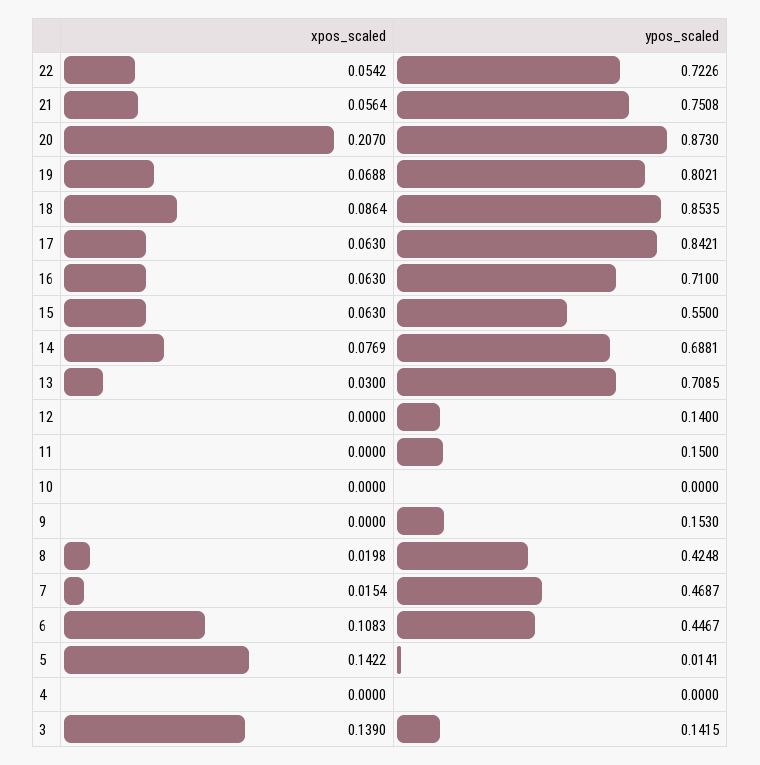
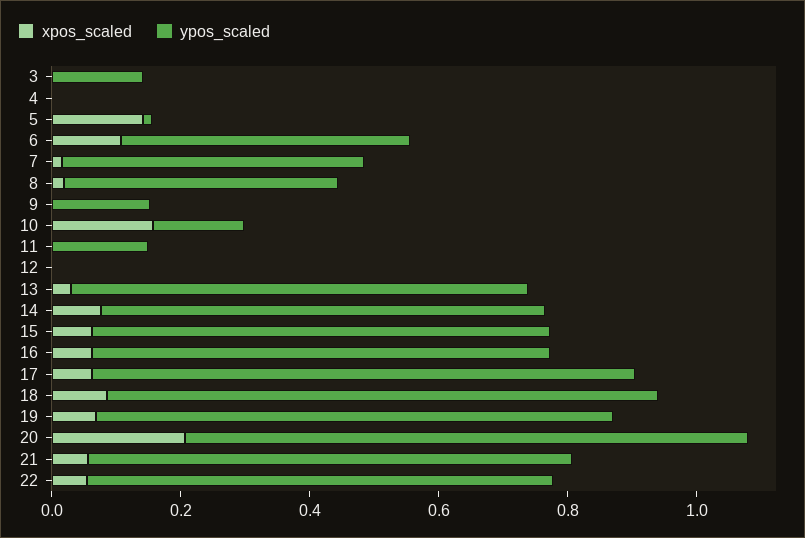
  {
    "xpos_scaled": {
      "22": 0.0542,
      "21": 0.0564,
      "20": 0.207,
      "19": 0.0688,
      "18": 0.0864,
      "17": 0.063,
      "16": 0.063,
      "15": 0.063,
      "14": 0.0769,
      "13": 0.03,
      "12": 0,
      "11": 0,
-     "10": 0,
+     "10": 0.15,
      "9": 0,
      "8": 0.0198,
      "7": 0.0154,
      "6": 0.1083,
      "5": 0.1422,
      "4": 0,
-     "3": 0.139
+     "3": 0
    },
    "ypos_scaled": {
      "22": 0.7226,
      "21": 0.7508,
      "20": 0.873,
      "19": 0.8021,
      "18": 0.8535,
      "17": 0.8421,
      "16": 0.71,
-     "15": 0.55,
+     "15": 0.7,
      "14": 0.6881,
      "13": 0.7085,
-     "12": 0.14,
+     "12": 0,
      "11": 0.15,
-     "10": 0,
+     "10": 0.15,
      "9": 0.153,
      "8": 0.4248,
      "7": 0.4687,
      "6": 0.4467,
      "5": 0.0141,
      "4": 0,
      "3": 0.1415
    }
  }

